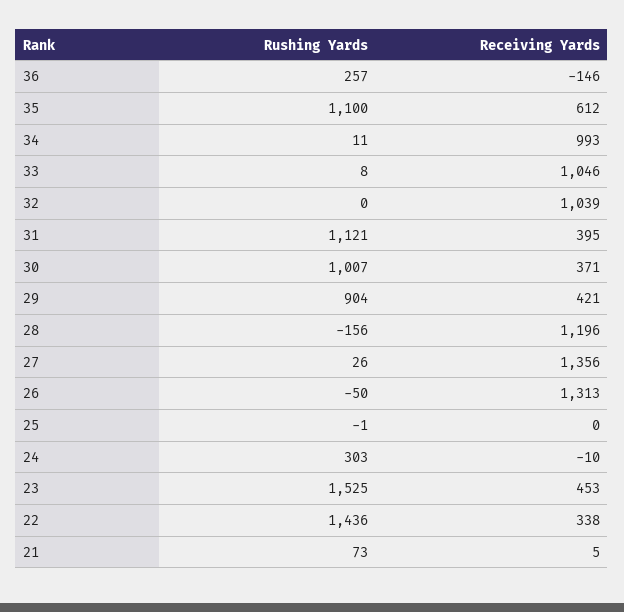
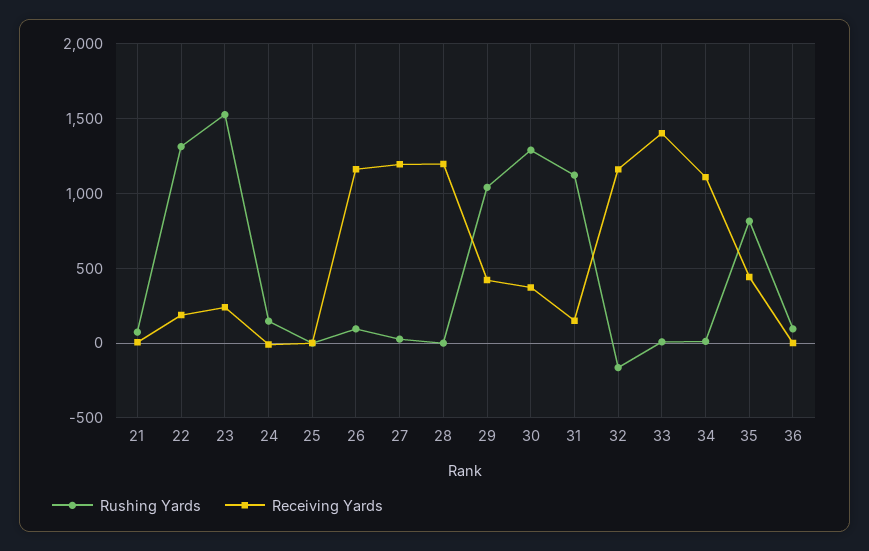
  {
    "Rushing Yards": {
-     "36": 257,
+     "36": 100,
-     "35": 1100,
+     "35": 800,
      "34": 11,
      "33": 8,
-     "32": 0,
+     "32": -150,
      "31": 1121,
-     "30": 1007,
+     "30": 1300,
-     "29": 904,
+     "29": 1050,
-     "28": -156,
+     "28": 0,
      "27": 26,
-     "26": -50,
+     "26": 100,
      "25": -1,
-     "24": 303,
+     "24": 150,
      "23": 1525,
-     "22": 1436,
+     "22": 1300,
      "21": 73
    },
    "Receiving Yards": {
-     "36": -146,
+     "36": 0,
-     "35": 612,
+     "35": 450,
-     "34": 993,
+     "34": 1100,
-     "33": 1046,
+     "33": 1400,
-     "32": 1039,
+     "32": 1150,
-     "31": 395,
+     "31": 150,
      "30": 371,
      "29": 421,
      "28": 1196,
-     "27": 1356,
+     "27": 1200,
-     "26": 1313,
+     "26": 1150,
      "25": 0,
      "24": -10,
-     "23": 453,
+     "23": 250,
-     "22": 338,
+     "22": 200,
      "21": 5
    }
  }

